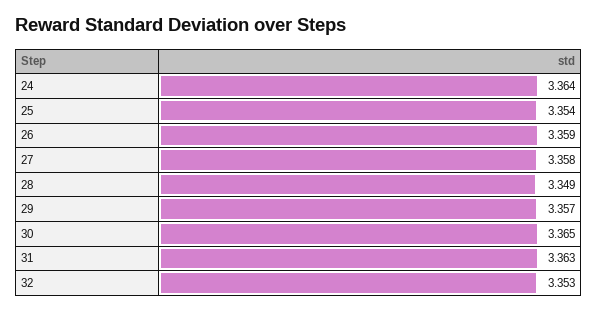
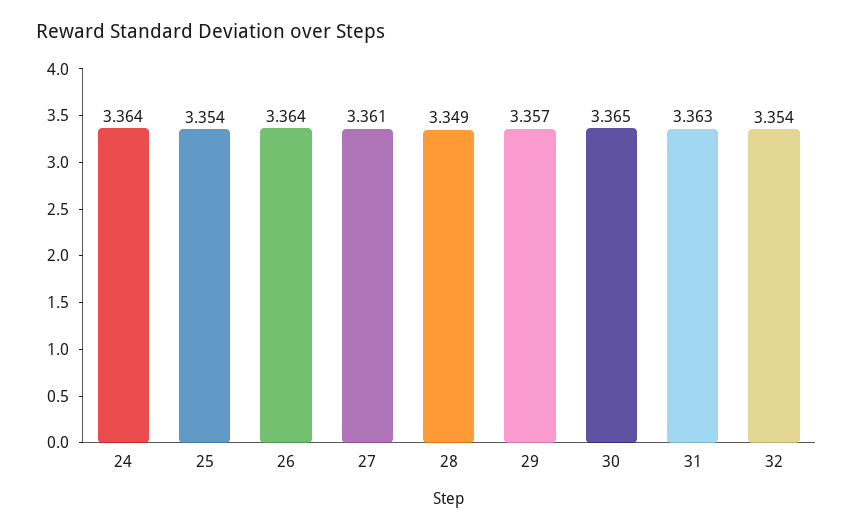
  {
    "24": 3.364,
    "25": 3.354,
-   "26": 3.359,
+   "26": 3.364,
-   "27": 3.358,
+   "27": 3.361,
    "28": 3.349,
    "29": 3.357,
    "30": 3.365,
    "31": 3.363,
-   "32": 3.353
+   "32": 3.354
  }

